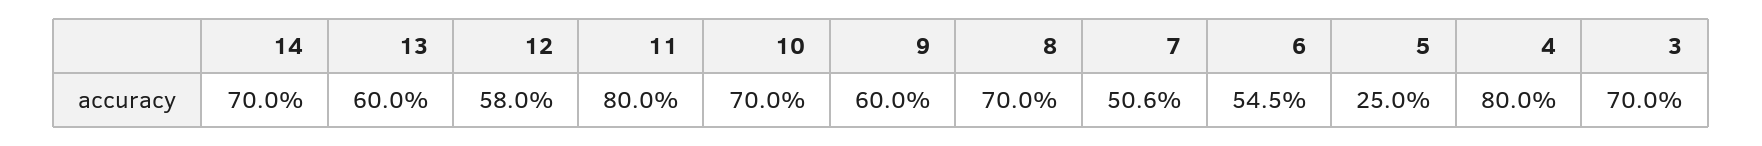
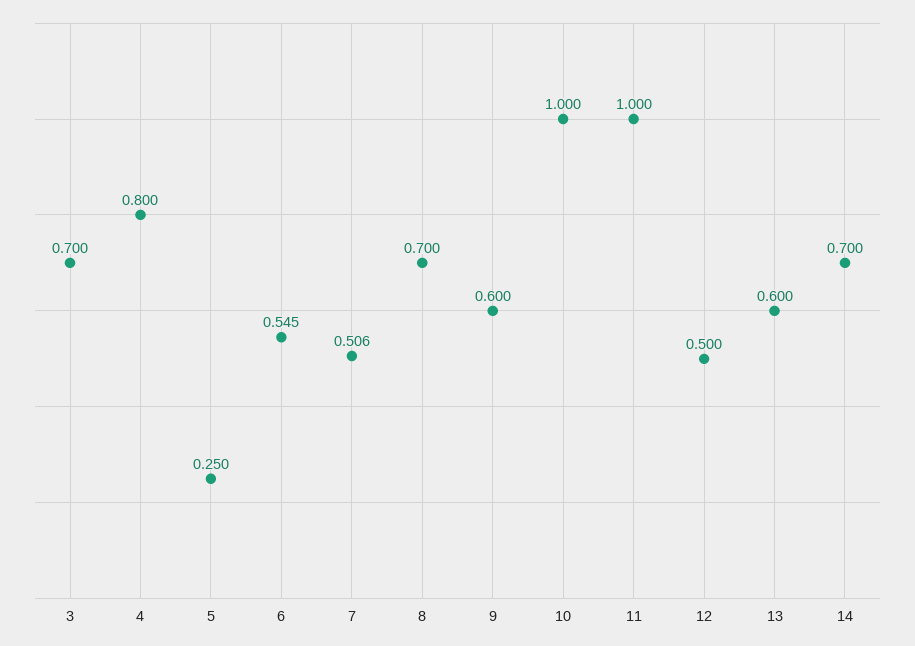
  {
    "14": 0.7,
    "13": 0.6,
-   "12": 0.58,
+   "12": 0.5,
-   "11": 0.8,
+   "11": 1,
-   "10": 0.7,
+   "10": 1,
    "9": 0.6,
    "8": 0.7,
    "7": 0.506,
    "6": 0.545,
    "5": 0.25,
    "4": 0.8,
    "3": 0.7
  }

